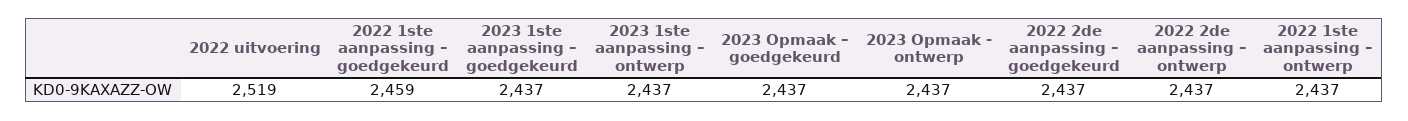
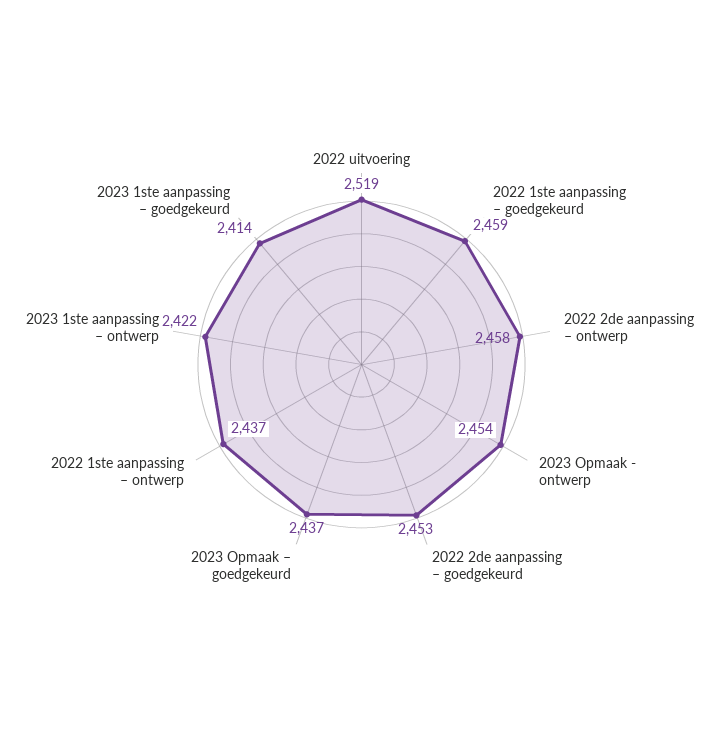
  {
    "2022 uitvoering": 2519,
    "2022 1ste aanpassing – goedgekeurd": 2459,
-   "2023 1ste aanpassing – goedgekeurd": 2437,
+   "2023 1ste aanpassing – goedgekeurd": 2414,
-   "2023 1ste aanpassing – ontwerp": 2437,
+   "2023 1ste aanpassing – ontwerp": 2422,
    "2023 Opmaak – goedgekeurd": 2437,
-   "2023 Opmaak - ontwerp": 2437,
+   "2023 Opmaak - ontwerp": 2454,
-   "2022 2de aanpassing – goedgekeurd": 2437,
+   "2022 2de aanpassing – goedgekeurd": 2453,
-   "2022 2de aanpassing – ontwerp": 2437,
+   "2022 2de aanpassing – ontwerp": 2458,
    "2022 1ste aanpassing – ontwerp": 2437
  }

